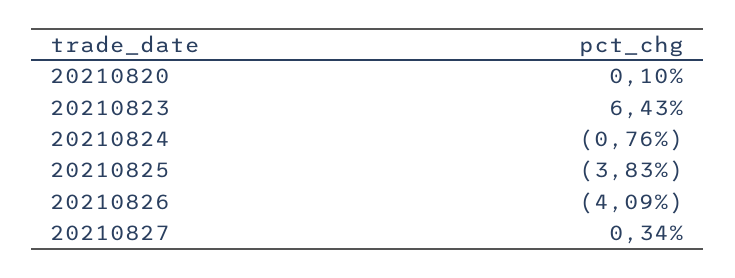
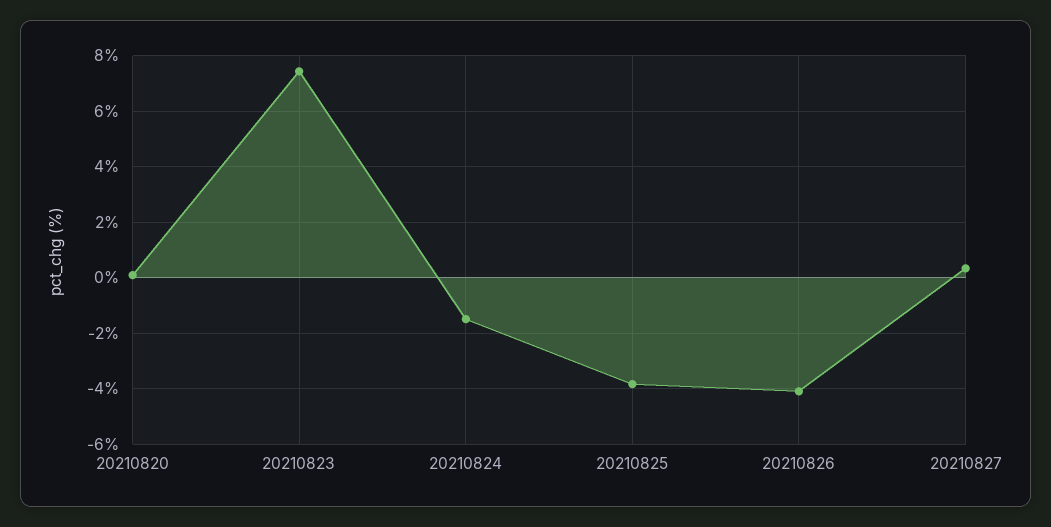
  {
    "20210820": 0.1,
-   "20210823": 6.43,
+   "20210823": 7.5,
-   "20210824": -0.76,
+   "20210824": -1.5,
    "20210825": -3.83,
    "20210826": -4.09,
    "20210827": 0.34
  }

